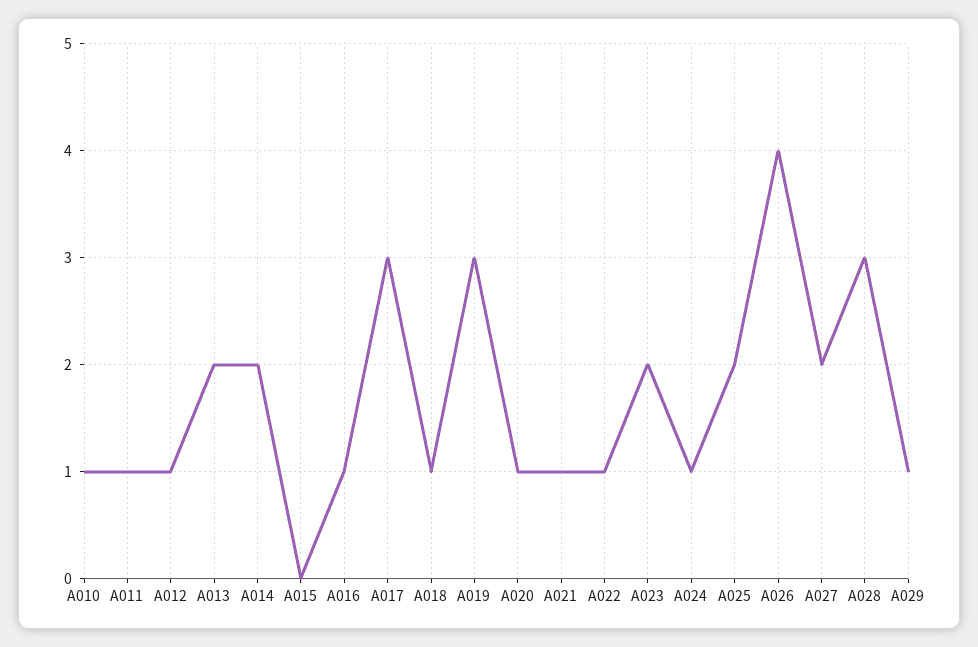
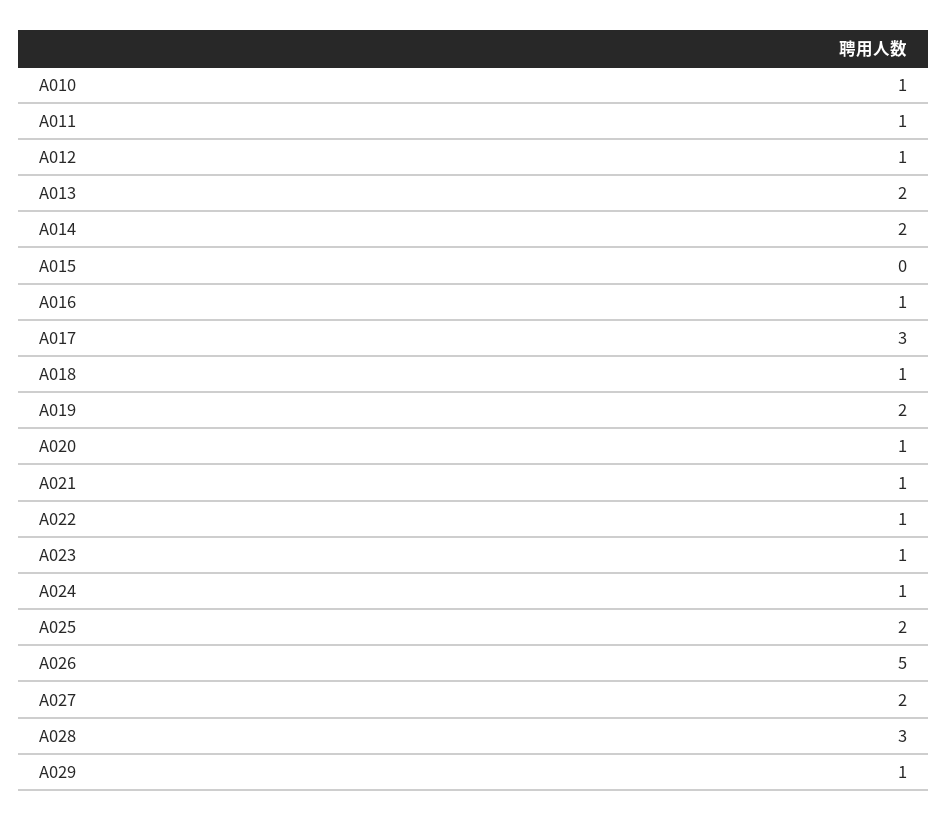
  {
    "A010": 1,
    "A011": 1,
    "A012": 1,
    "A013": 2,
    "A014": 2,
    "A015": 0,
    "A016": 1,
    "A017": 3,
    "A018": 1,
-   "A019": 3,
+   "A019": 2,
    "A020": 1,
    "A021": 1,
    "A022": 1,
-   "A023": 2,
+   "A023": 1,
    "A024": 1,
    "A025": 2,
-   "A026": 4,
+   "A026": 5,
    "A027": 2,
    "A028": 3,
    "A029": 1
  }

